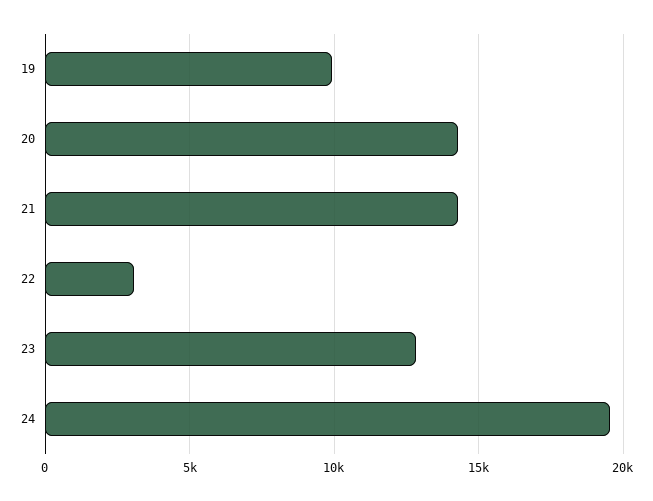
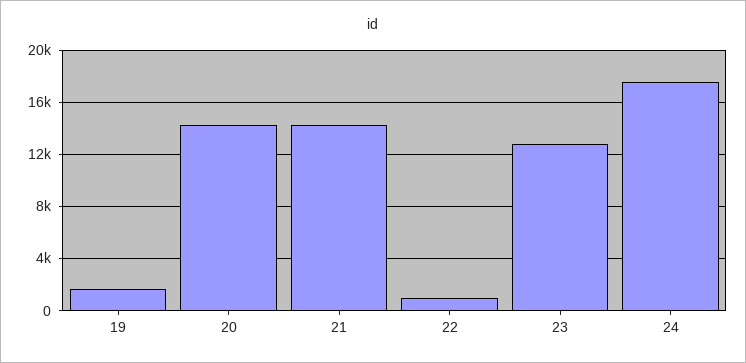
  {
-   "19": 10000,
+   "19": 1500,
    "20": 14500,
    "21": 14500,
-   "22": 3000,
+   "22": 1000,
    "23": 13000,
-   "24": 19500
+   "24": 17500
  }

